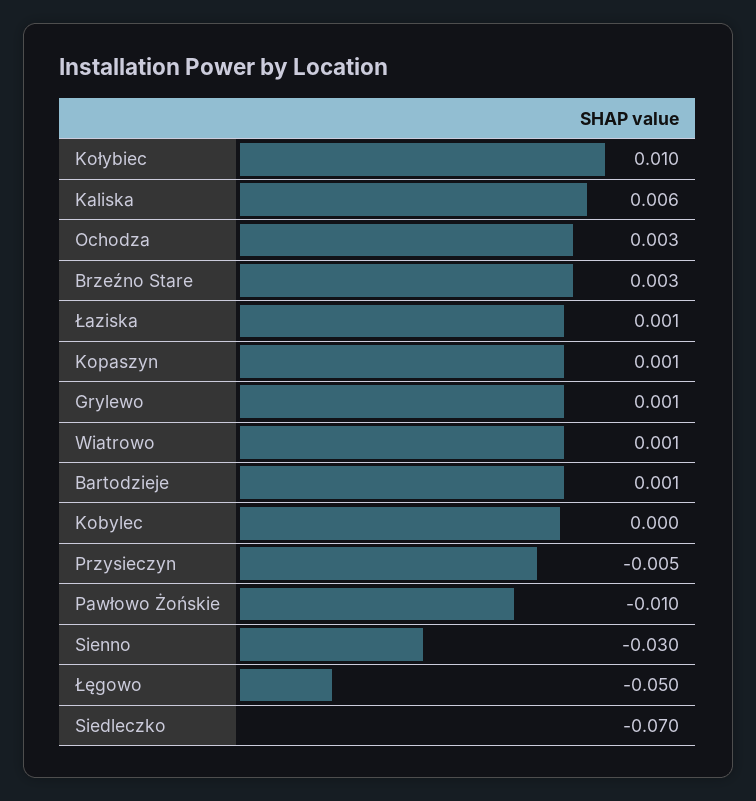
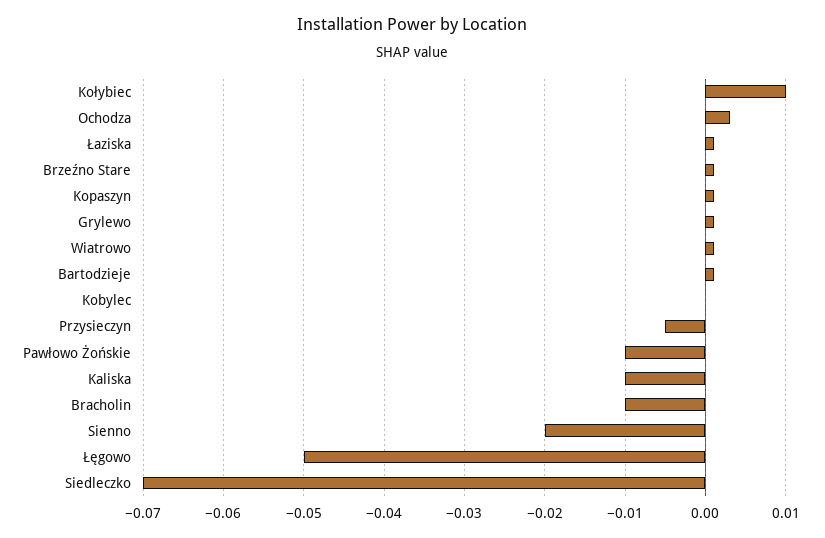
  {
    "Kołybiec": 0.01,
-   "Kaliska": 0.006,
+   "Kaliska": -0.01,
    "Ochodza": 0.003,
-   "Brzeźno Stare": 0.003,
+   "Brzeźno Stare": 0.001,
    "Łaziska": 0.001,
    "Kopaszyn": 0.001,
    "Grylewo": 0.001,
    "Wiatrowo": 0.001,
    "Bartodzieje": 0.001,
    "Kobylec": 0,
    "Przysieczyn": -0.005,
    "Pawłowo Żońskie": -0.01,
-   "Sienno": -0.03,
+   "Sienno": -0.02,
    "Łęgowo": -0.05,
-   "Siedleczko": -0.07
+   "Siedleczko": -0.07,
+   "Bracholin": -0.01
  }

